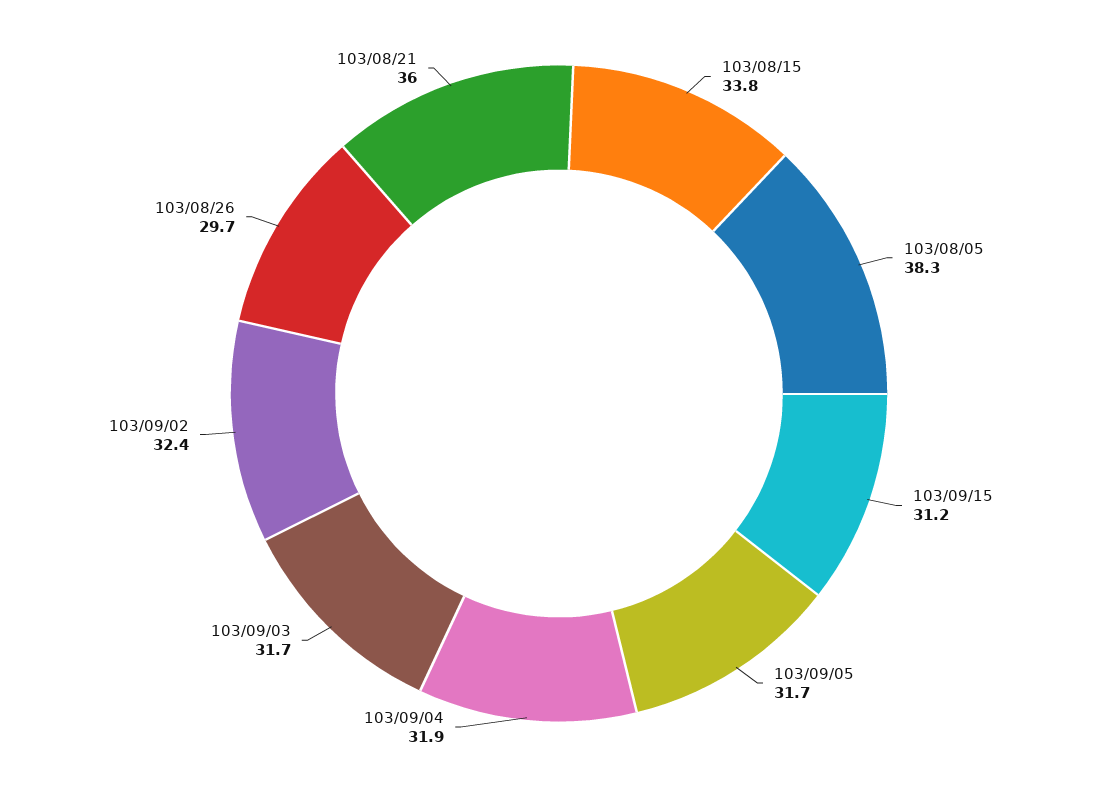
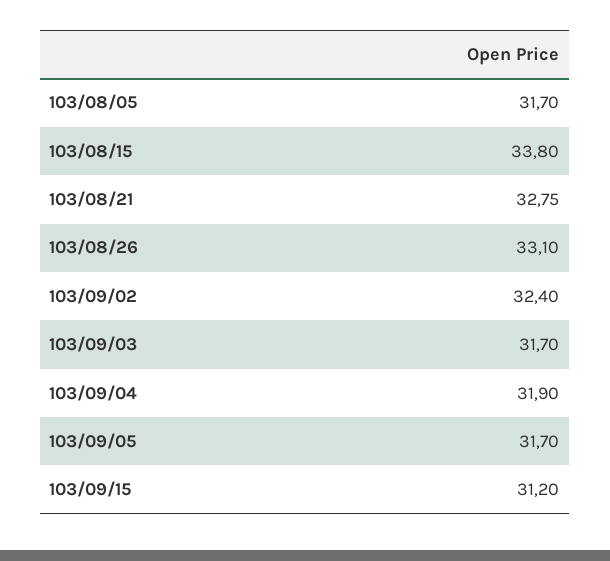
  {
    "103/08/15": 33.8,
-   "103/08/05": 38.3,
+   "103/08/05": 31.7,
    "103/09/15": 31.2,
    "103/09/05": 31.7,
    "103/09/04": 31.9,
    "103/09/03": 31.7,
    "103/09/02": 32.4,
-   "103/08/26": 29.7,
+   "103/08/26": 33.1,
-   "103/08/21": 36
+   "103/08/21": 32.75
  }

